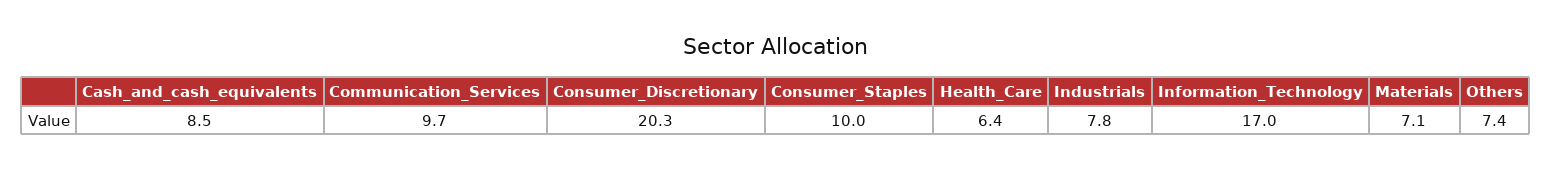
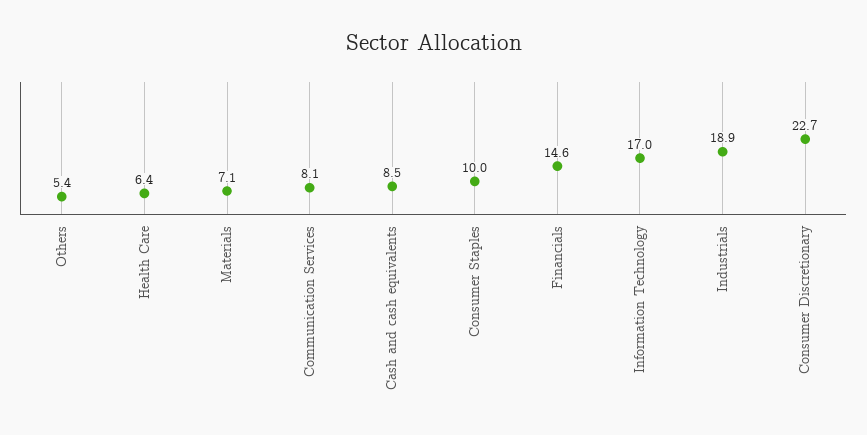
  {
    "Cash_and_cash_equivalents": 8.5,
-   "Communication_Services": 9.7,
+   "Communication_Services": 8.1,
-   "Consumer_Discretionary": 20.3,
+   "Consumer_Discretionary": 22.7,
    "Consumer_Staples": 10,
    "Health_Care": 6.4,
-   "Industrials": 7.8,
+   "Industrials": 18.9,
    "Information_Technology": 17,
    "Materials": 7.1,
-   "Others": 7.4
+   "Others": 5.4,
+   "Financials": 14.6
  }

